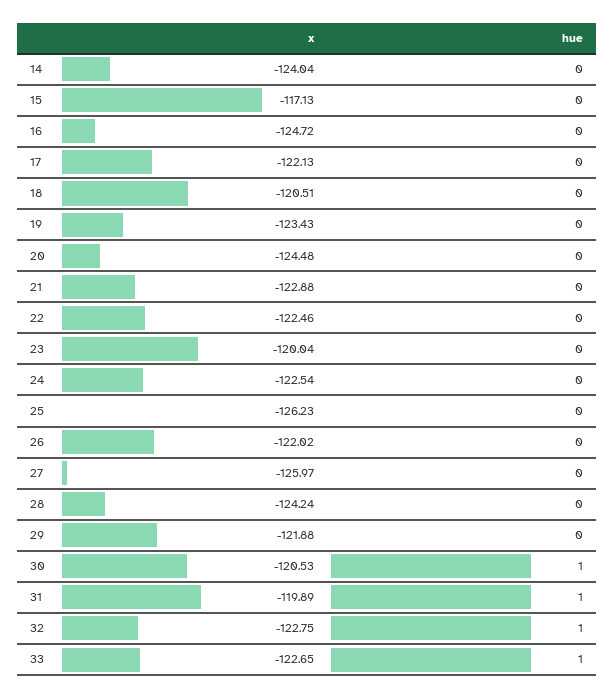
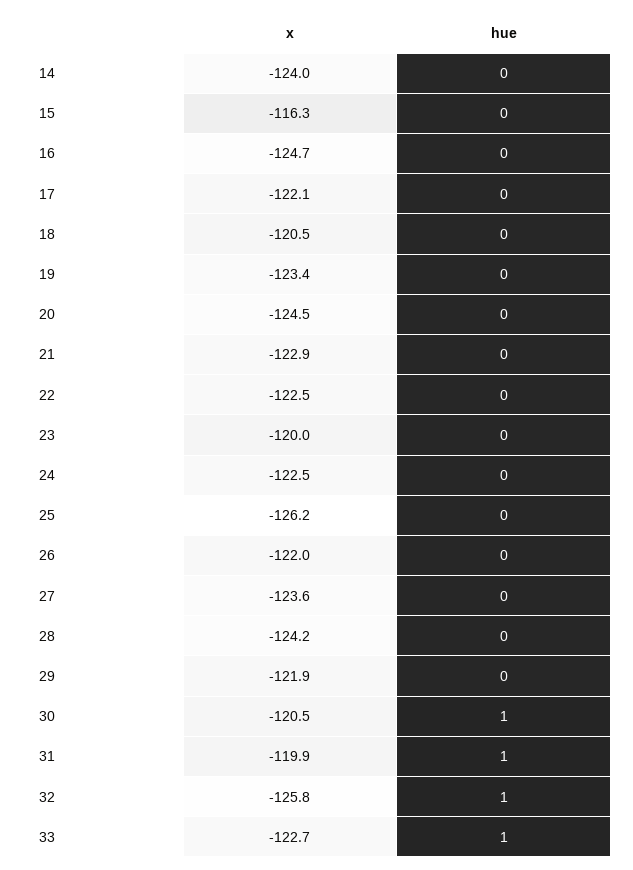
  {
    "x": {
      "14": -124.04,
-     "15": -117.13,
+     "15": -116.3,
      "16": -124.72,
      "17": -122.13,
      "18": -120.51,
      "19": -123.43,
      "20": -124.48,
      "21": -122.88,
      "22": -122.46,
      "23": -120.04,
      "24": -122.54,
      "25": -126.23,
      "26": -122.02,
-     "27": -125.97,
+     "27": -123.6,
      "28": -124.24,
      "29": -121.88,
      "30": -120.53,
      "31": -119.89,
-     "32": -122.75,
+     "32": -125.8,
      "33": -122.65
    },
    "hue": {
      "14": 0,
      "15": 0,
      "16": 0,
      "17": 0,
      "18": 0,
      "19": 0,
      "20": 0,
      "21": 0,
      "22": 0,
      "23": 0,
      "24": 0,
      "25": 0,
      "26": 0,
      "27": 0,
      "28": 0,
      "29": 0,
      "30": 1,
      "31": 1,
      "32": 1,
      "33": 1
    }
  }

